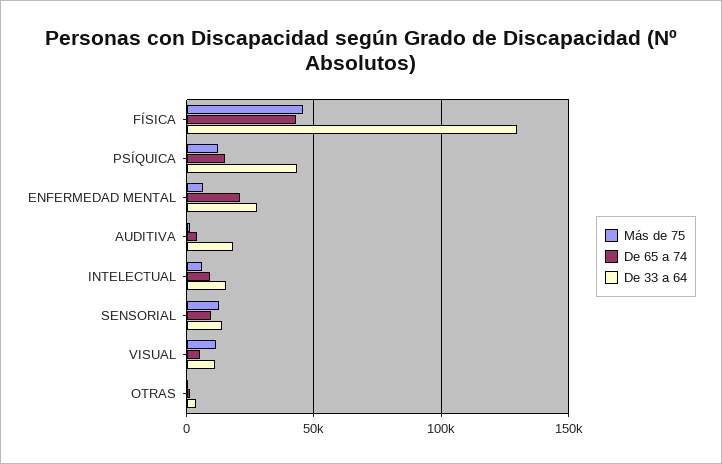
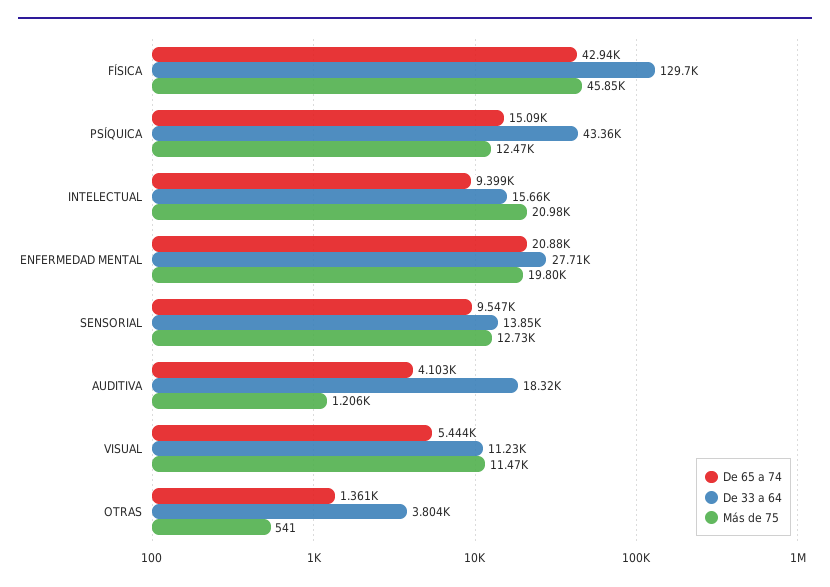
  {
    "Más de 75": {
      "FÍSICA": 45850,
      "PSÍQUICA": 12470,
-     "ENFERMEDAD MENTAL": 5000,
+     "ENFERMEDAD MENTAL": 19800,
      "AUDITIVA": 1206,
-     "INTELECTUAL": 5000,
+     "INTELECTUAL": 20980,
      "SENSORIAL": 12730,
      "VISUAL": 11470,
      "OTRAS": 541
    },
    "De 65 a 74": {
      "FÍSICA": 42940,
      "PSÍQUICA": 15090,
      "ENFERMEDAD MENTAL": 20880,
      "AUDITIVA": 4103,
      "INTELECTUAL": 9399,
      "SENSORIAL": 9547,
      "VISUAL": 5444,
      "OTRAS": 1361
    },
    "De 33 a 64": {
      "FÍSICA": 129700,
      "PSÍQUICA": 43360,
      "ENFERMEDAD MENTAL": 27710,
      "AUDITIVA": 18320,
      "INTELECTUAL": 15660,
      "SENSORIAL": 13850,
      "VISUAL": 11230,
      "OTRAS": 3804
    }
  }

